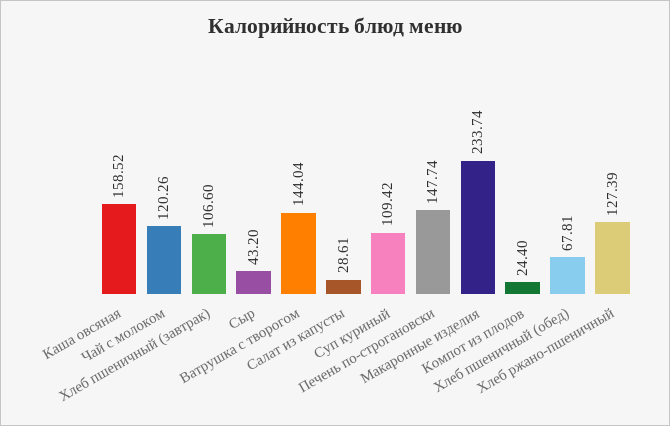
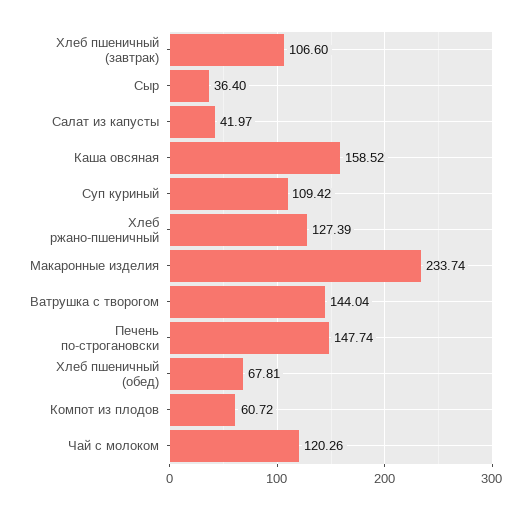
  {
    "Каша овсяная": 158.52,
    "Чай с молоком": 120.26,
    "Хлеб пшеничный (завтрак)": 106.6,
-   "Сыр": 43.2,
+   "Сыр": 36.4,
    "Ватрушка с творогом": 144.04,
-   "Салат из капусты": 28.61,
+   "Салат из капусты": 41.97,
    "Суп куриный": 109.42,
    "Печень по-строгановски": 147.74,
    "Макаронные изделия": 233.74,
-   "Компот из плодов": 24.4,
+   "Компот из плодов": 60.72,
    "Хлеб пшеничный (обед)": 67.81,
    "Хлеб ржано-пшеничный": 127.39
  }

